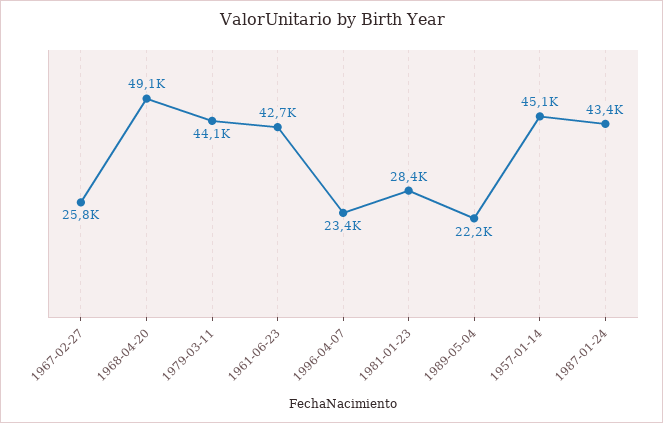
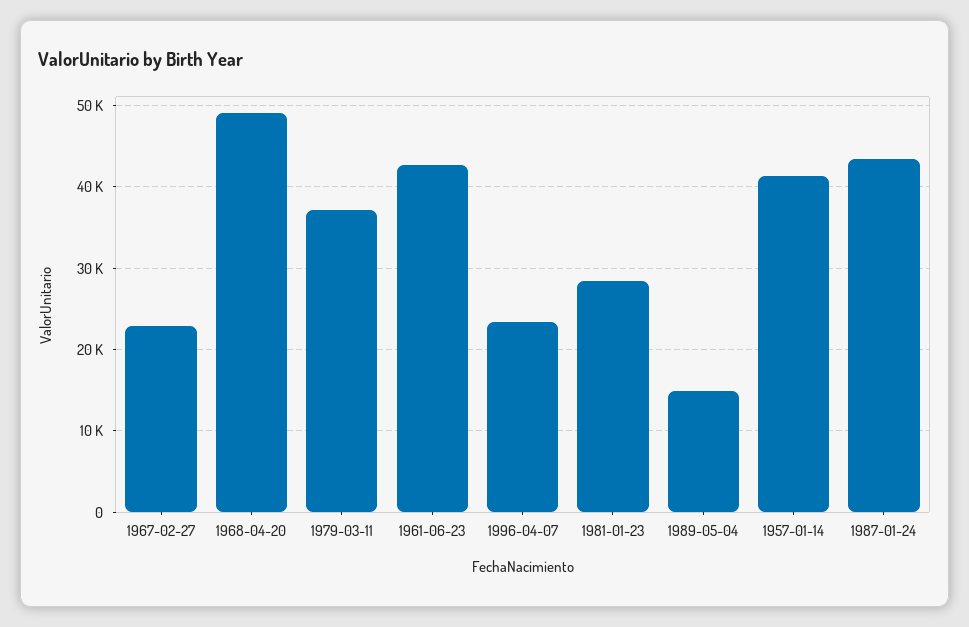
  {
-   "1967-02-27": 25800,
+   "1967-02-27": 23000,
    "1968-04-20": 49100,
-   "1979-03-11": 44100,
+   "1979-03-11": 37000,
    "1961-06-23": 42700,
    "1996-04-07": 23400,
    "1981-01-23": 28400,
-   "1989-05-04": 22200,
+   "1989-05-04": 15000,
-   "1957-01-14": 45100,
+   "1957-01-14": 41000,
    "1987-01-24": 43400
  }

